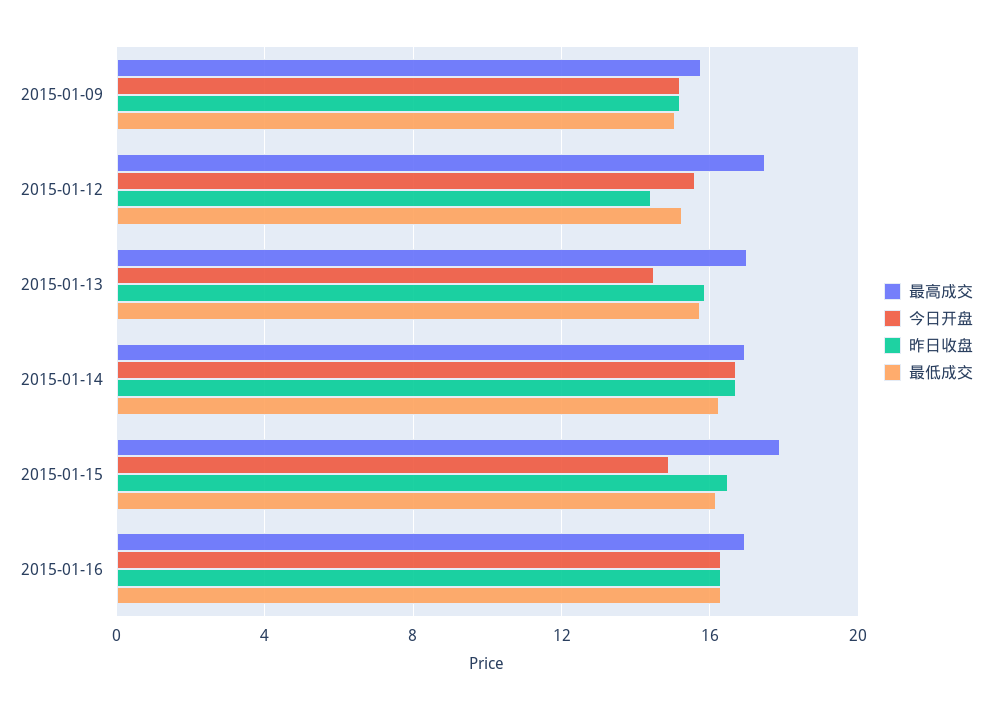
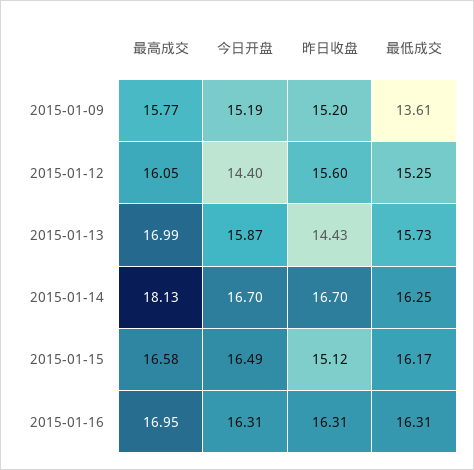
  {
    "最高成交": {
      "2015-01-09": 15.77,
-     "2015-01-12": 17.5,
+     "2015-01-12": 16.05,
      "2015-01-13": 16.99,
-     "2015-01-14": 17,
+     "2015-01-14": 18.13,
-     "2015-01-15": 18,
+     "2015-01-15": 16.58,
      "2015-01-16": 16.95
    },
    "今日开盘": {
      "2015-01-09": 15.19,
-     "2015-01-12": 15.5,
+     "2015-01-12": 14.4,
-     "2015-01-13": 14.5,
+     "2015-01-13": 15.87,
      "2015-01-14": 16.7,
-     "2015-01-15": 15,
+     "2015-01-15": 16.49,
      "2015-01-16": 16.31
    },
    "昨日收盘": {
      "2015-01-09": 15.2,
-     "2015-01-12": 14.5,
+     "2015-01-12": 15.6,
-     "2015-01-13": 16,
+     "2015-01-13": 14.43,
      "2015-01-14": 16.7,
-     "2015-01-15": 16.5,
+     "2015-01-15": 15.12,
      "2015-01-16": 16.31
    },
    "最低成交": {
-     "2015-01-09": 15,
+     "2015-01-09": 13.61,
      "2015-01-12": 15.25,
      "2015-01-13": 15.73,
      "2015-01-14": 16.25,
      "2015-01-15": 16.17,
      "2015-01-16": 16.31
    }
  }

